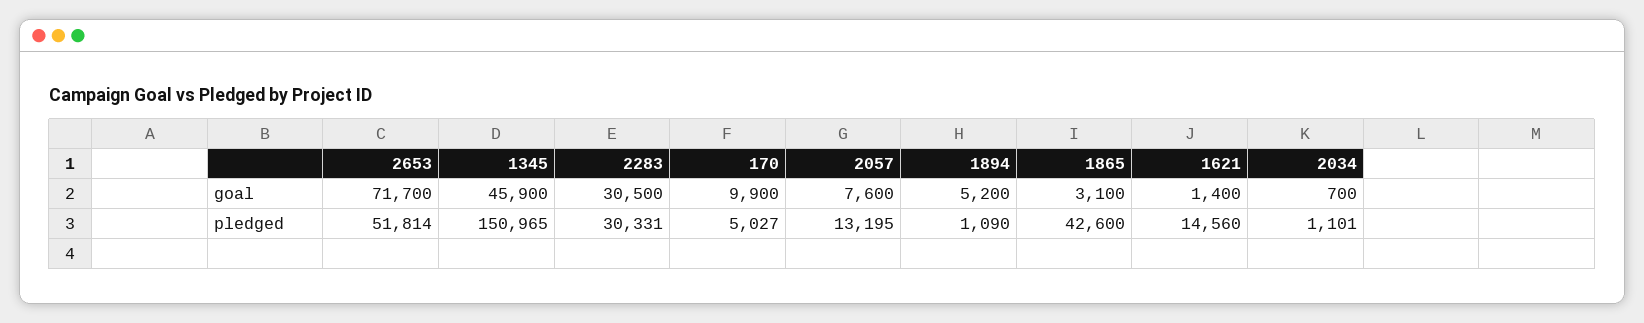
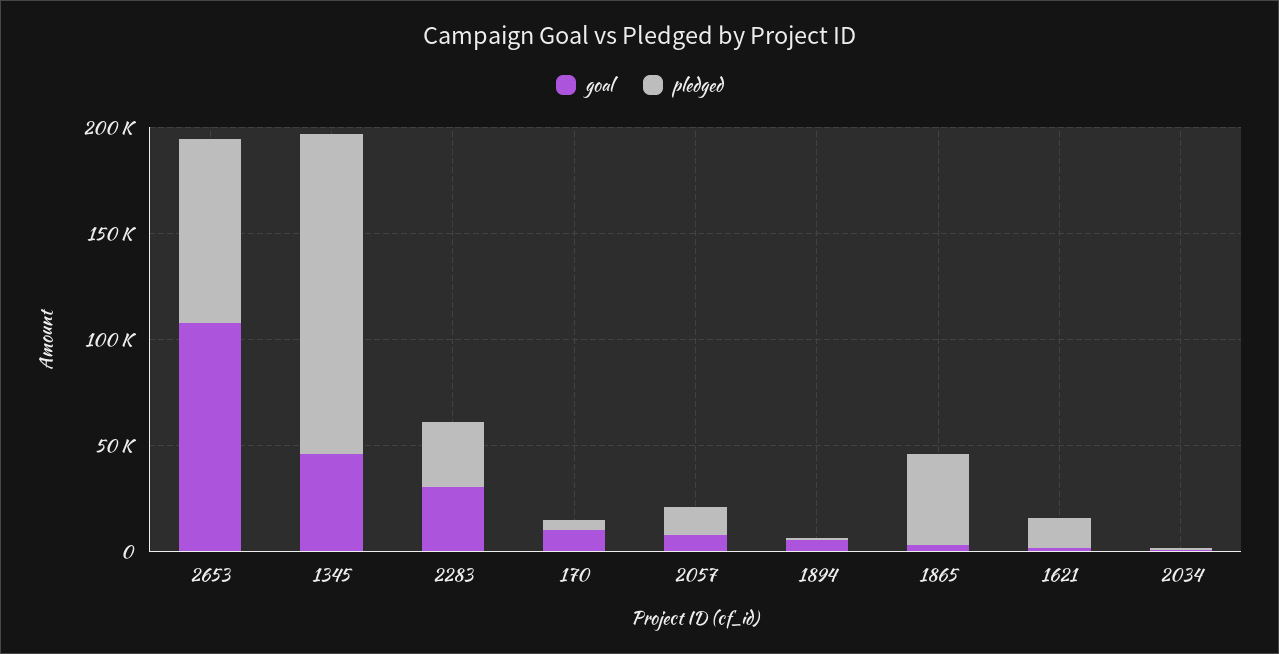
  {
    "goal": {
-     "2653": 71700,
+     "2653": 110000,
      "1345": 45900,
      "2283": 30500,
      "170": 9900,
      "2057": 7600,
      "1894": 5200,
      "1865": 3100,
      "1621": 1400,
      "2034": 700
    },
    "pledged": {
-     "2653": 51814,
+     "2653": 90000,
      "1345": 150965,
      "2283": 30331,
      "170": 5027,
      "2057": 13195,
      "1894": 1090,
      "1865": 42600,
      "1621": 14560,
      "2034": 1101
    }
  }

